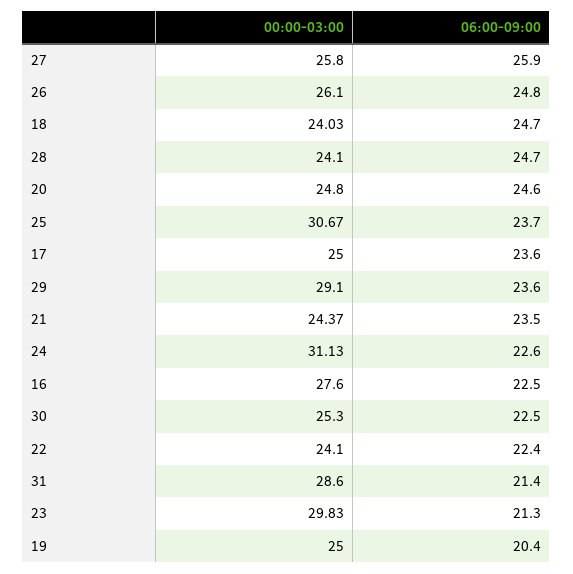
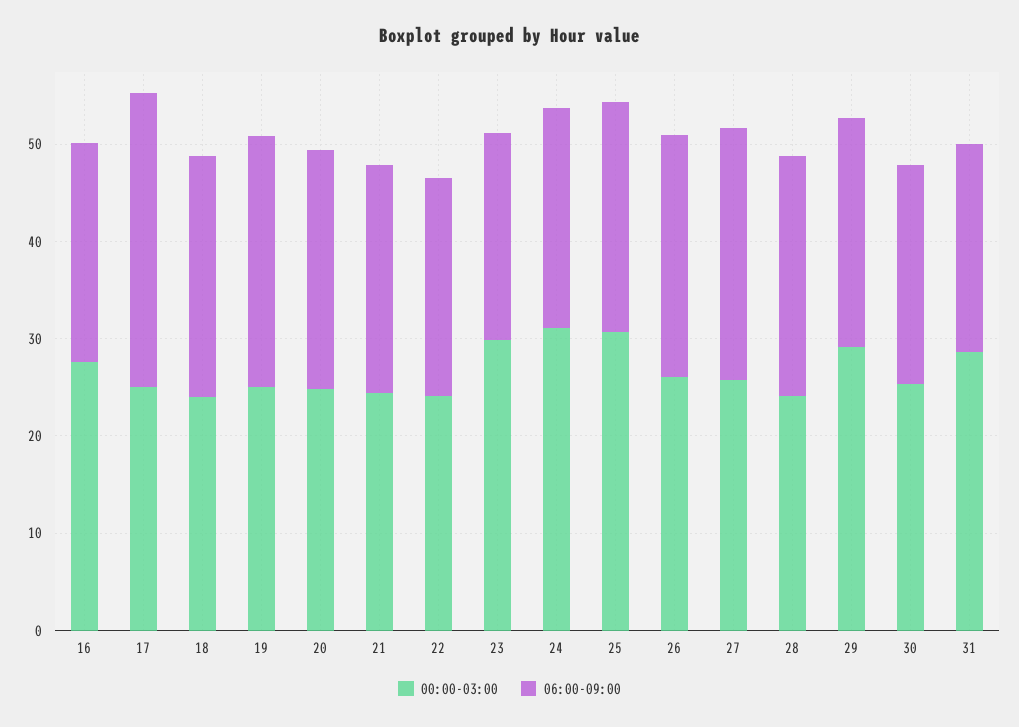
  {
    "00:00-03:00": {
      "27": 25.8,
      "26": 26.1,
      "18": 24.03,
      "28": 24.1,
      "20": 24.8,
      "25": 30.67,
      "17": 25,
      "29": 29.1,
      "21": 24.37,
      "24": 31.13,
      "16": 27.6,
      "30": 25.3,
      "22": 24.1,
      "31": 28.6,
      "23": 29.83,
      "19": 25
    },
    "06:00-09:00": {
      "27": 25.9,
      "26": 24.8,
      "18": 24.7,
      "28": 24.7,
      "20": 24.6,
      "25": 23.7,
-     "17": 23.6,
+     "17": 30,
      "29": 23.6,
      "21": 23.5,
      "24": 22.6,
      "16": 22.5,
      "30": 22.5,
      "22": 22.4,
      "31": 21.4,
      "23": 21.3,
-     "19": 20.4
+     "19": 26
    }
  }

